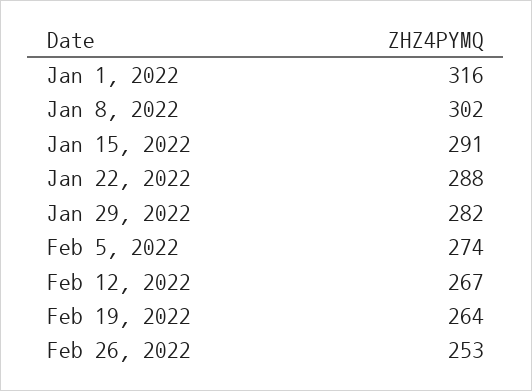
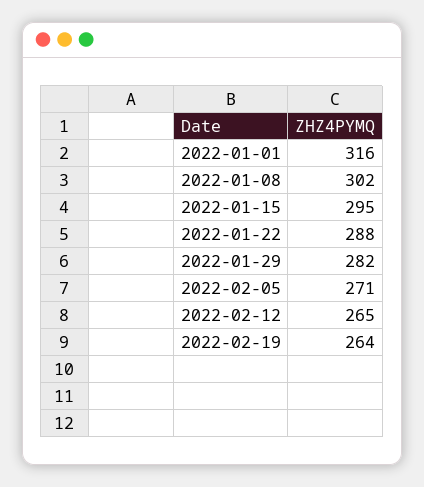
  {
    "Jan 1, 2022": 316,
    "Jan 8, 2022": 302,
-   "Jan 15, 2022": 291,
+   "Jan 15, 2022": 295,
    "Jan 22, 2022": 288,
    "Jan 29, 2022": 282,
-   "Feb 5, 2022": 274,
+   "Feb 5, 2022": 271,
-   "Feb 12, 2022": 267,
+   "Feb 12, 2022": 265,
-   "Feb 19, 2022": 264,
+   "Feb 19, 2022": 264
-   "Feb 26, 2022": 253
  }

